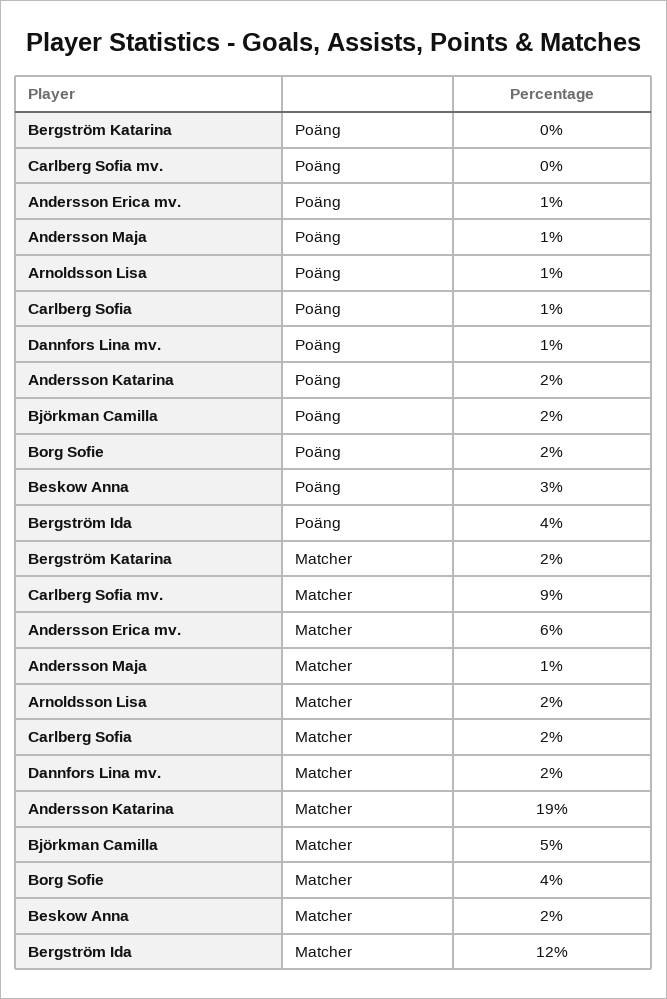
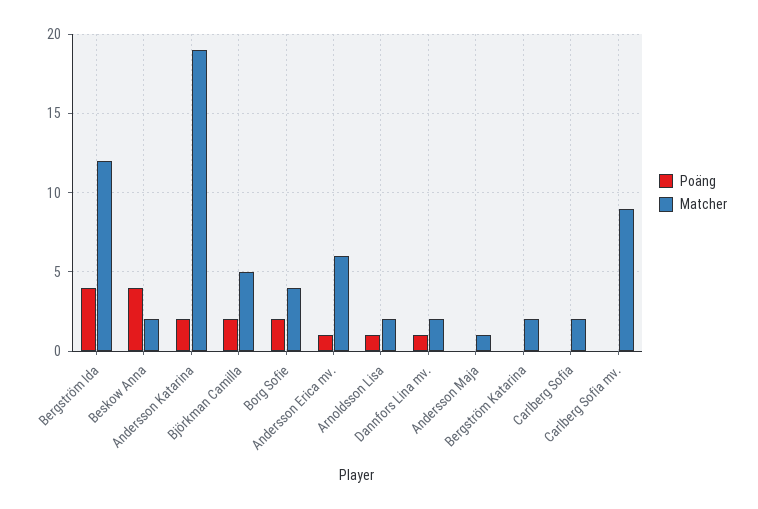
  {
    "Poäng": {
      "Bergström Katarina": 0,
      "Carlberg Sofia mv.": 0,
      "Andersson Erica mv.": 1,
-     "Andersson Maja": 1,
+     "Andersson Maja": 0,
      "Arnoldsson Lisa": 1,
-     "Carlberg Sofia": 1,
+     "Carlberg Sofia": 0,
      "Dannfors Lina mv.": 1,
      "Andersson Katarina": 2,
      "Björkman Camilla": 2,
      "Borg Sofie": 2,
-     "Beskow Anna": 3,
+     "Beskow Anna": 4,
      "Bergström Ida": 4
    },
    "Matcher": {
      "Bergström Katarina": 2,
      "Carlberg Sofia mv.": 9,
      "Andersson Erica mv.": 6,
      "Andersson Maja": 1,
      "Arnoldsson Lisa": 2,
      "Carlberg Sofia": 2,
      "Dannfors Lina mv.": 2,
      "Andersson Katarina": 19,
      "Björkman Camilla": 5,
      "Borg Sofie": 4,
      "Beskow Anna": 2,
      "Bergström Ida": 12
    }
  }

